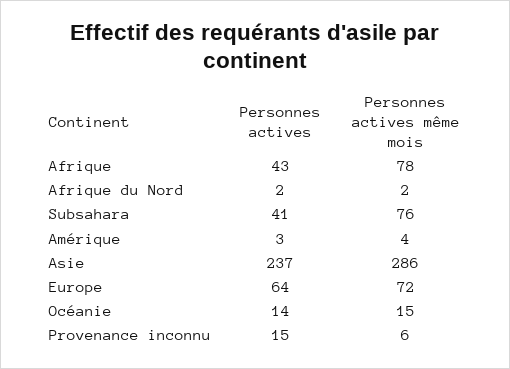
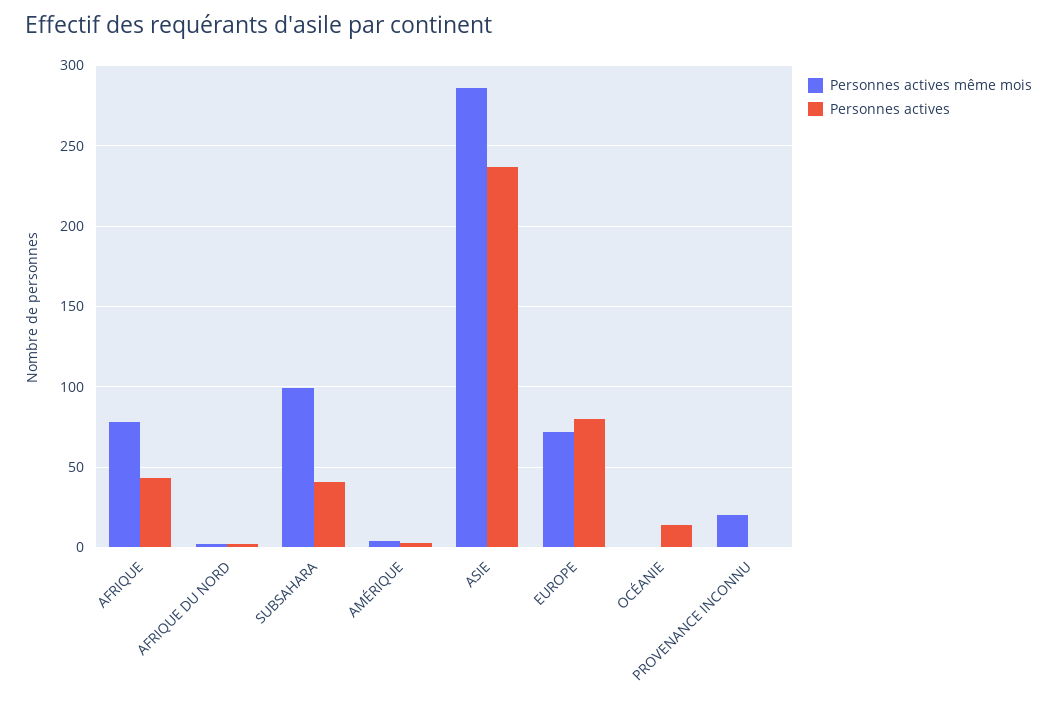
  {
    "Personnes actives": {
      "Afrique": 43,
      "Afrique du Nord": 2,
      "Subsahara": 41,
      "Amérique": 3,
      "Asie": 237,
-     "Europe": 64,
+     "Europe": 80,
      "Océanie": 14,
-     "Provenance inconnu": 15
+     "Provenance inconnu": 0
    },
    "Personnes actives même mois": {
      "Afrique": 78,
      "Afrique du Nord": 2,
-     "Subsahara": 76,
+     "Subsahara": 100,
      "Amérique": 4,
      "Asie": 286,
      "Europe": 72,
-     "Océanie": 15,
+     "Océanie": 0,
-     "Provenance inconnu": 6
+     "Provenance inconnu": 20
    }
  }

